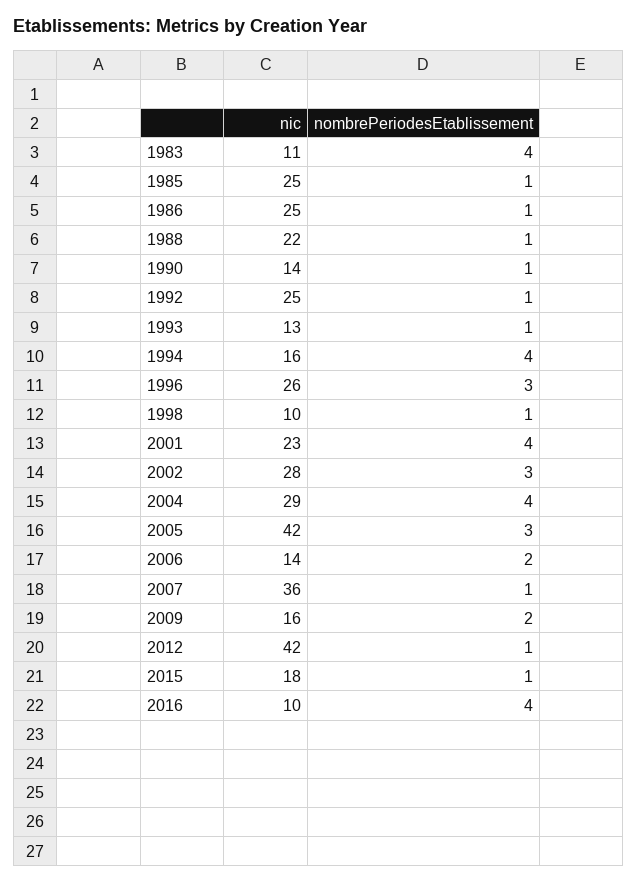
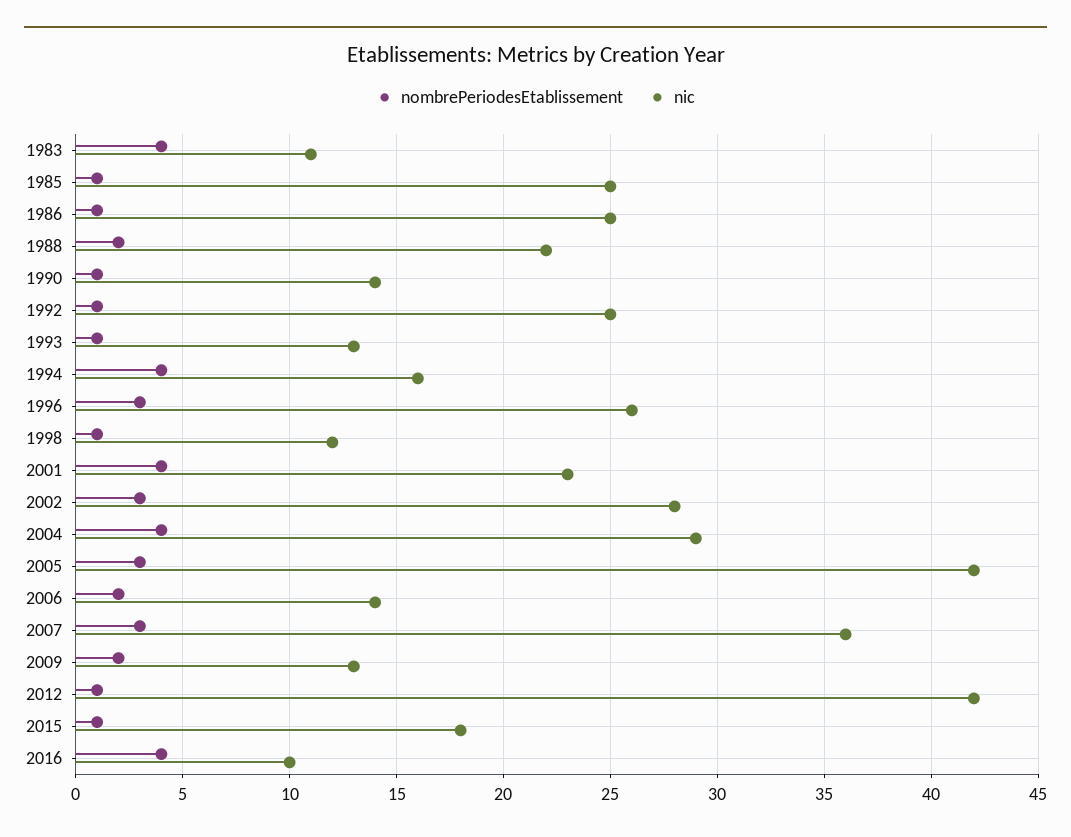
  {
    "nic": {
      "1983": 11,
      "1985": 25,
      "1986": 25,
      "1988": 22,
      "1990": 14,
      "1992": 25,
      "1993": 13,
      "1994": 16,
      "1996": 26,
-     "1998": 10,
+     "1998": 12,
      "2001": 23,
      "2002": 28,
      "2004": 29,
      "2005": 42,
      "2006": 14,
      "2007": 36,
-     "2009": 16,
+     "2009": 13,
      "2012": 42,
      "2015": 18,
      "2016": 10
    },
    "nombrePeriodesEtablissement": {
      "1983": 4,
      "1985": 1,
      "1986": 1,
-     "1988": 1,
+     "1988": 2,
      "1990": 1,
      "1992": 1,
      "1993": 1,
      "1994": 4,
      "1996": 3,
      "1998": 1,
      "2001": 4,
      "2002": 3,
      "2004": 4,
      "2005": 3,
      "2006": 2,
-     "2007": 1,
+     "2007": 3,
      "2009": 2,
      "2012": 1,
      "2015": 1,
      "2016": 4
    }
  }

